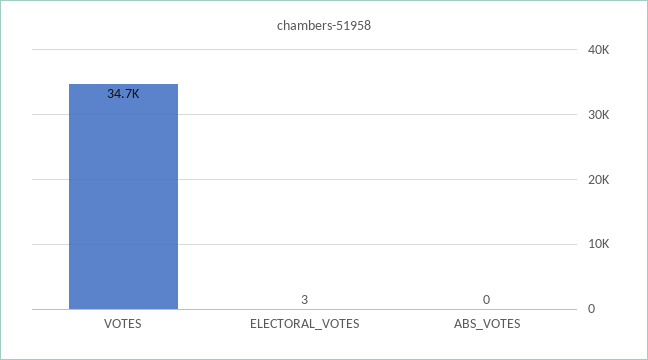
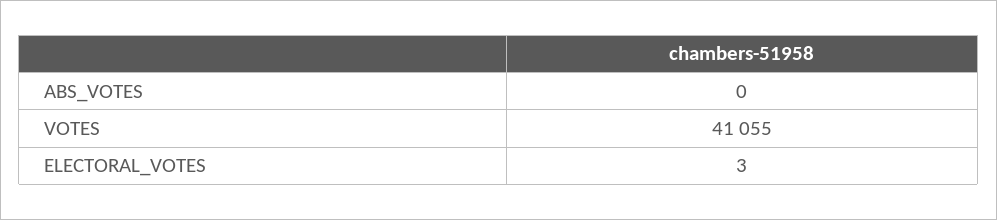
  {
-   "VOTES": 34700,
+   "VOTES": 41055,
    "ELECTORAL_VOTES": 3,
    "ABS_VOTES": 0
  }

